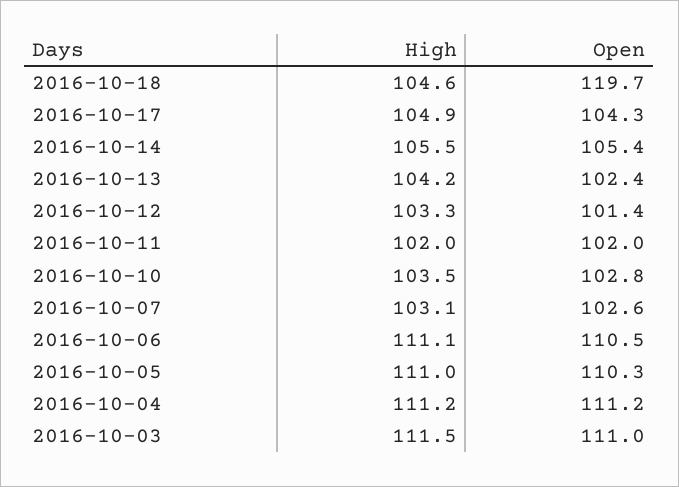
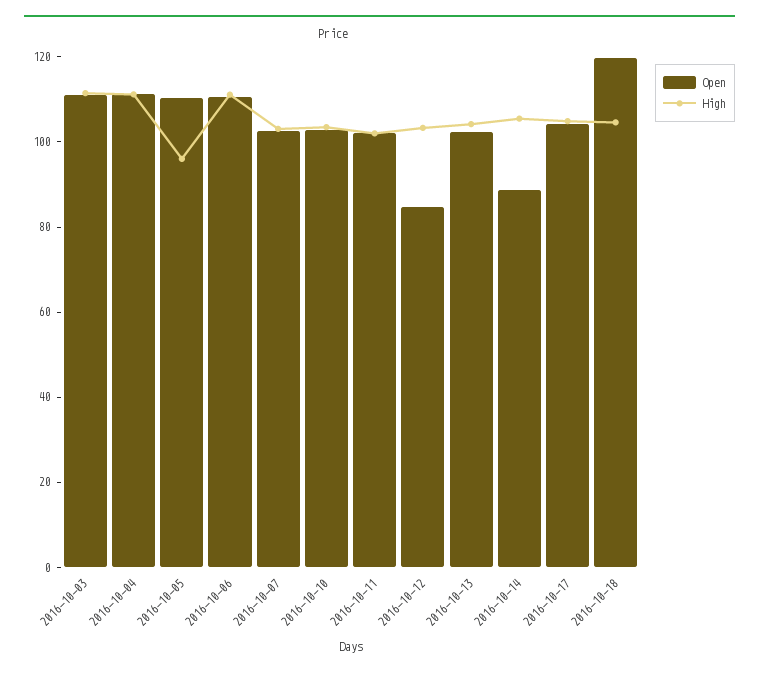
  {
    "High": {
      "2016-10-18": 104.6,
      "2016-10-17": 104.9,
      "2016-10-14": 105.5,
      "2016-10-13": 104.2,
      "2016-10-12": 103.3,
      "2016-10-11": 102,
      "2016-10-10": 103.5,
      "2016-10-07": 103.1,
      "2016-10-06": 111.1,
-     "2016-10-05": 111,
+     "2016-10-05": 95,
      "2016-10-04": 111.2,
      "2016-10-03": 111.5
    },
    "Open": {
      "2016-10-18": 119.7,
      "2016-10-17": 104.3,
-     "2016-10-14": 105.4,
+     "2016-10-14": 90,
      "2016-10-13": 102.4,
-     "2016-10-12": 101.4,
+     "2016-10-12": 85,
      "2016-10-11": 102,
      "2016-10-10": 102.8,
      "2016-10-07": 102.6,
      "2016-10-06": 110.5,
      "2016-10-05": 110.3,
      "2016-10-04": 111.2,
      "2016-10-03": 111
    }
  }

